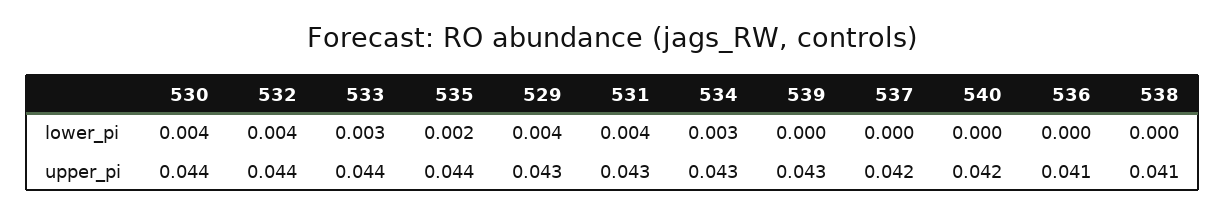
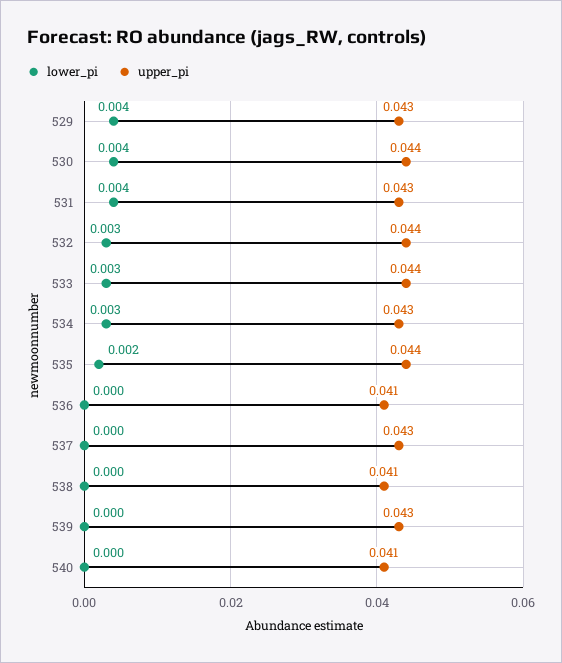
  {
    "lower_pi": {
      "530": 0.004,
-     "532": 0.004,
+     "532": 0.003,
      "533": 0.003,
      "535": 0.002,
      "529": 0.004,
      "531": 0.004,
      "534": 0.003,
      "539": 0,
      "537": 0,
      "540": 0,
      "536": 0,
      "538": 0
    },
    "upper_pi": {
      "530": 0.044,
      "532": 0.044,
      "533": 0.044,
      "535": 0.044,
      "529": 0.043,
      "531": 0.043,
      "534": 0.043,
      "539": 0.043,
-     "537": 0.042,
+     "537": 0.043,
-     "540": 0.042,
+     "540": 0.041,
      "536": 0.041,
      "538": 0.041
    }
  }

